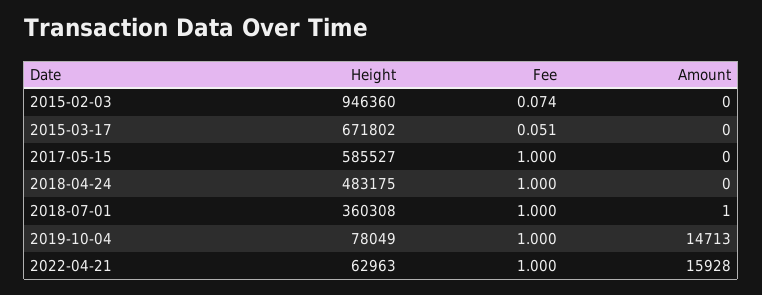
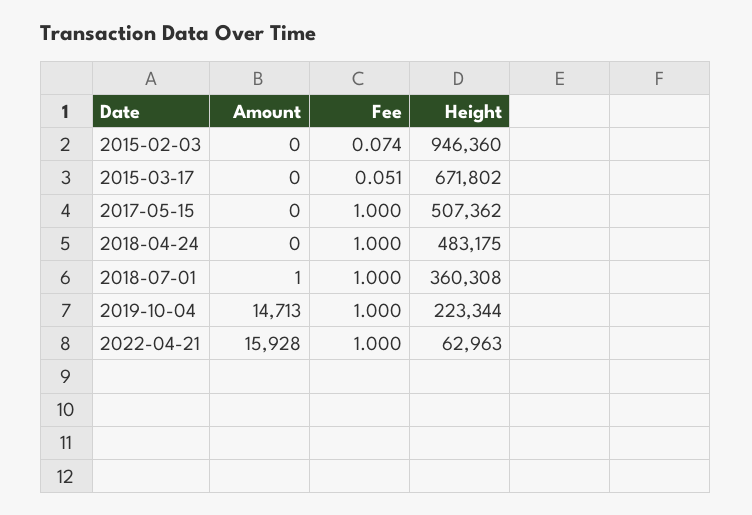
  {
    "Height": {
      "2015-02-03": 946360,
      "2015-03-17": 671802,
-     "2017-05-15": 585527,
+     "2017-05-15": 507362,
      "2018-04-24": 483175,
      "2018-07-01": 360308,
-     "2019-10-04": 78049,
+     "2019-10-04": 223344,
      "2022-04-21": 62963
    },
    "Fee": {
      "2015-02-03": 0.074,
      "2015-03-17": 0.051,
      "2017-05-15": 1,
      "2018-04-24": 1,
      "2018-07-01": 1,
      "2019-10-04": 1,
      "2022-04-21": 1
    },
    "Amount": {
      "2015-02-03": 0,
      "2015-03-17": 0,
      "2017-05-15": 0,
      "2018-04-24": 0,
      "2018-07-01": 1,
      "2019-10-04": 14713,
      "2022-04-21": 15928
    }
  }

